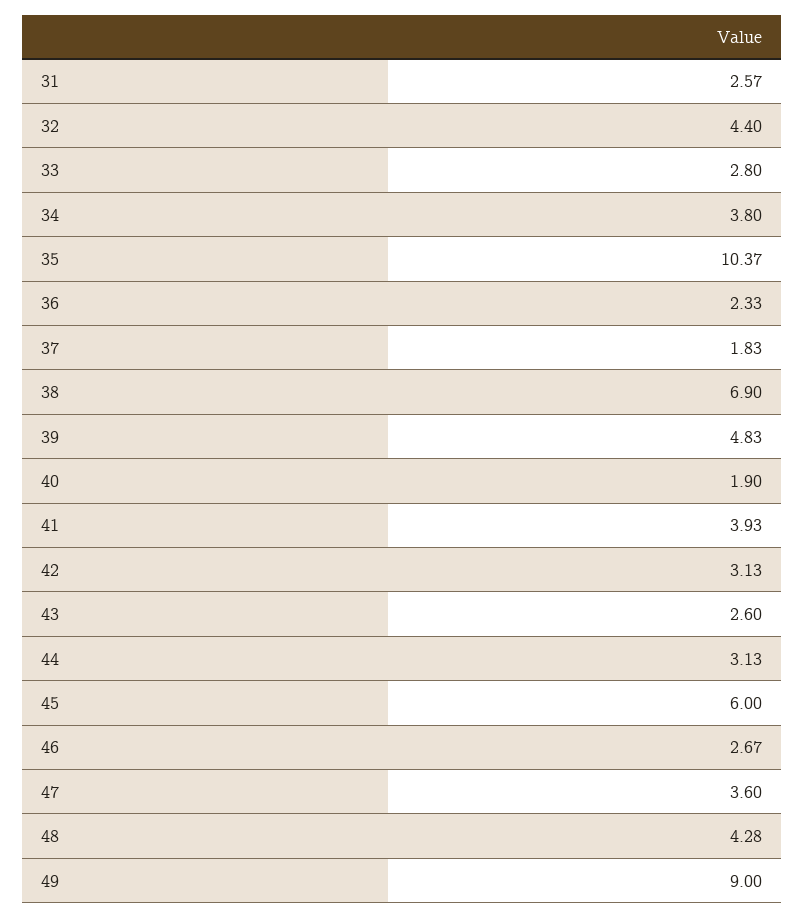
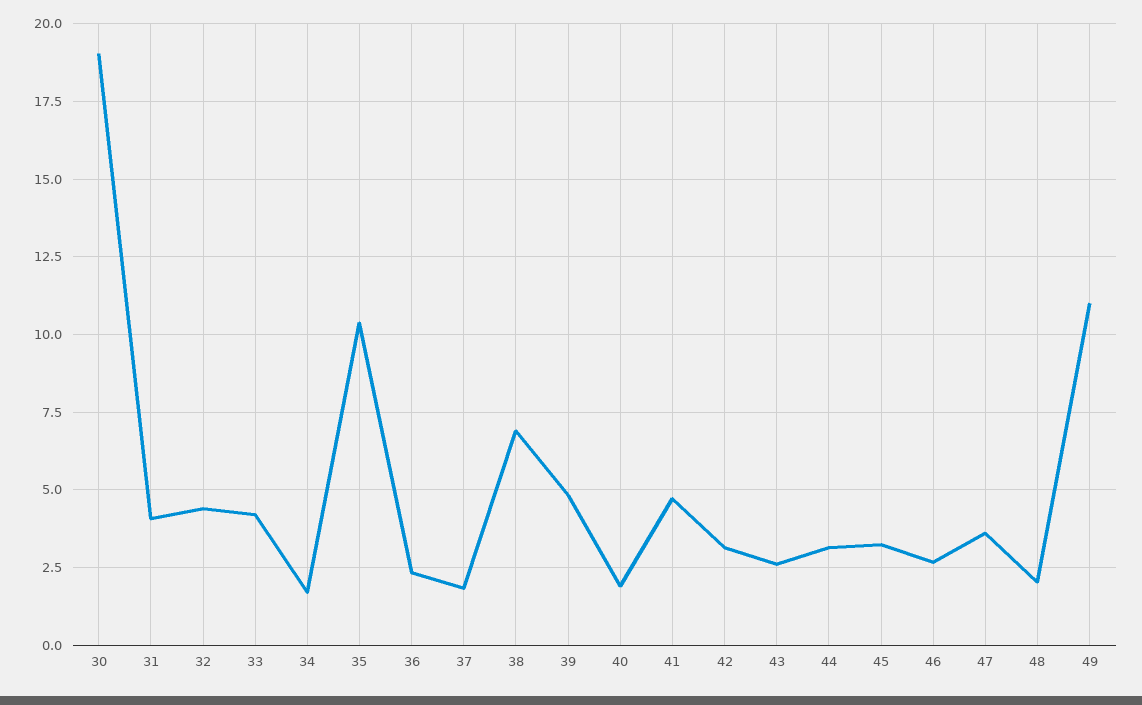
  {
-   "31": 2.57,
+   "31": 4,
    "32": 4.4,
-   "33": 2.8,
+   "33": 4.25,
-   "34": 3.8,
+   "34": 1.75,
    "35": 10.37,
    "36": 2.33,
    "37": 1.83,
    "38": 6.9,
    "39": 4.83,
    "40": 1.9,
-   "41": 3.93,
+   "41": 4.75,
    "42": 3.13,
    "43": 2.6,
    "44": 3.13,
-   "45": 6,
+   "45": 3.25,
    "46": 2.67,
    "47": 3.6,
-   "48": 4.28,
+   "48": 2,
-   "49": 9
+   "49": 11,
+   "30": 19
  }

